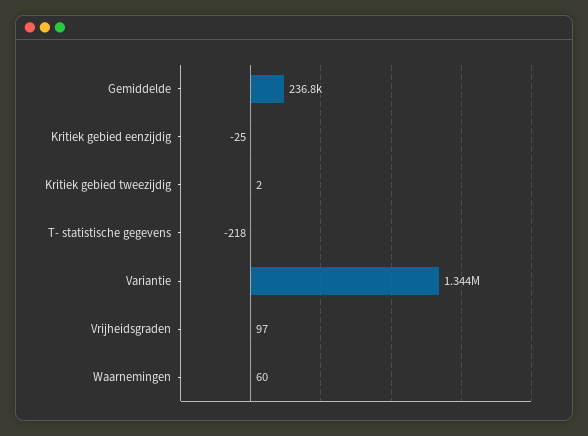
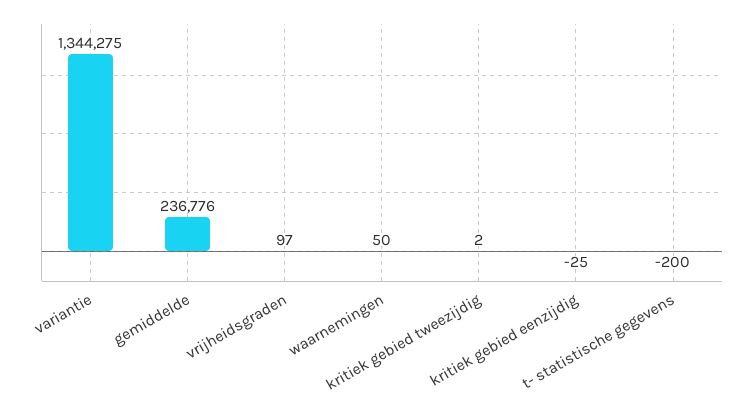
  {
    "Gemiddelde": 236776,
    "Kritiek gebied eenzijdig": -25,
    "Kritiek gebied tweezijdig": 2,
-   "T- statistische gegevens": -218,
+   "T- statistische gegevens": -200,
    "Variantie": 1344275,
    "Vrijheidsgraden": 97,
-   "Waarnemingen": 60
+   "Waarnemingen": 50
  }

